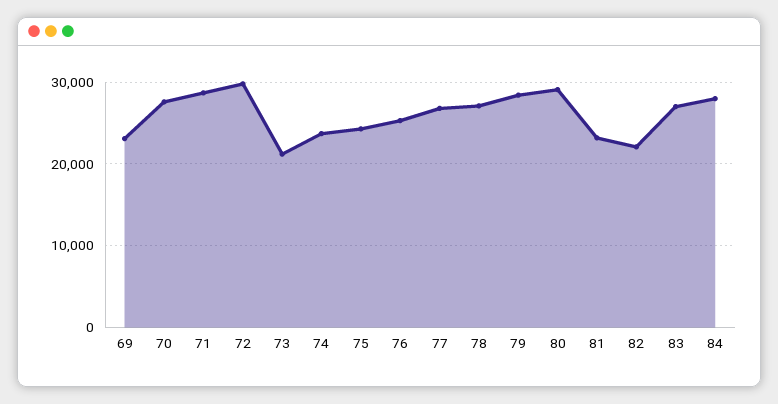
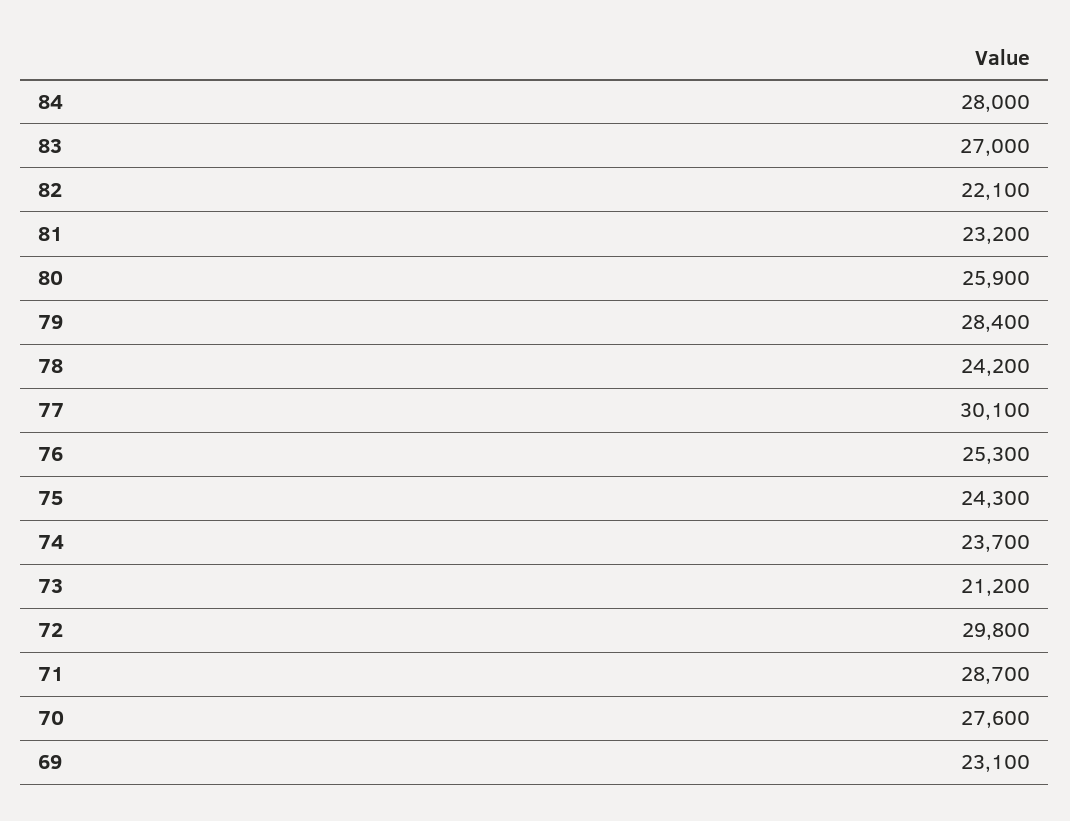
  {
    "69": 23100,
    "70": 27600,
    "71": 28700,
    "72": 29800,
    "73": 21200,
    "74": 23700,
    "75": 24300,
    "76": 25300,
-   "77": 27000,
+   "77": 30100,
-   "78": 27000,
+   "78": 24200,
    "79": 28400,
-   "80": 29000,
+   "80": 25900,
    "81": 23200,
    "82": 22100,
    "83": 27000,
    "84": 28000
  }

